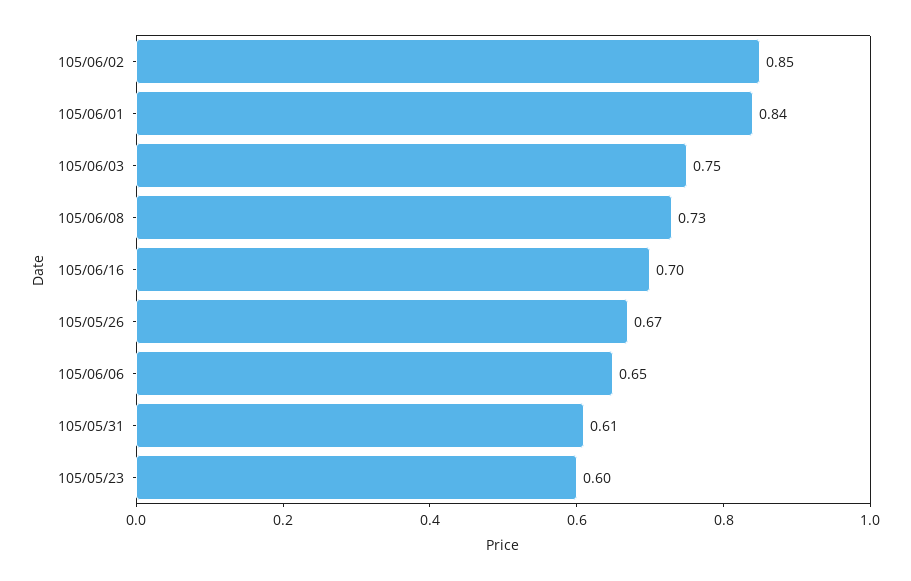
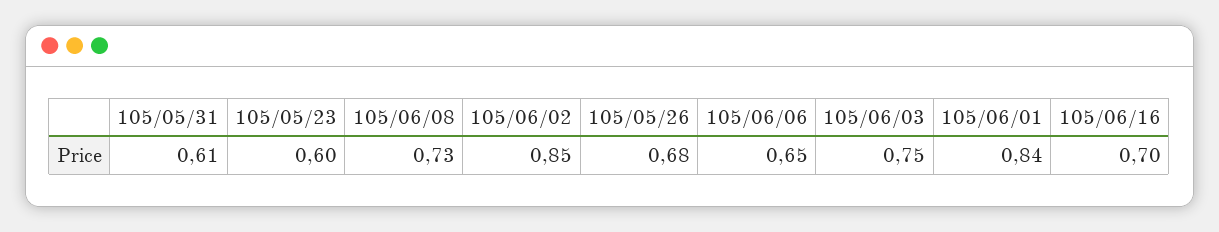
  {
    "105/06/02": 0.85,
    "105/06/01": 0.84,
    "105/06/03": 0.75,
    "105/06/08": 0.73,
    "105/06/16": 0.7,
-   "105/05/26": 0.67,
+   "105/05/26": 0.68,
    "105/06/06": 0.65,
    "105/05/31": 0.61,
    "105/05/23": 0.6
  }

